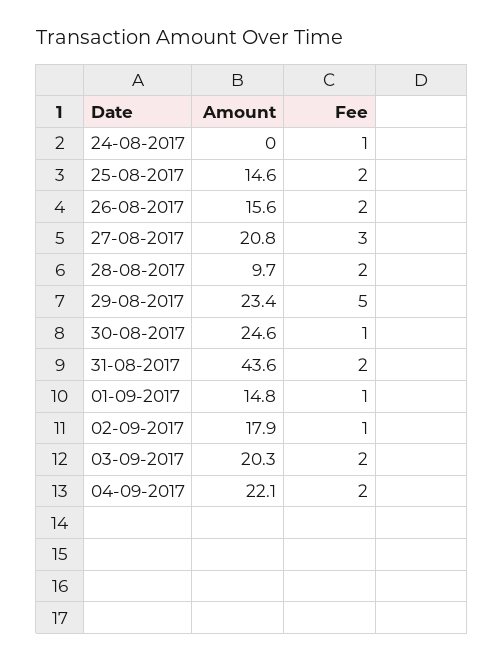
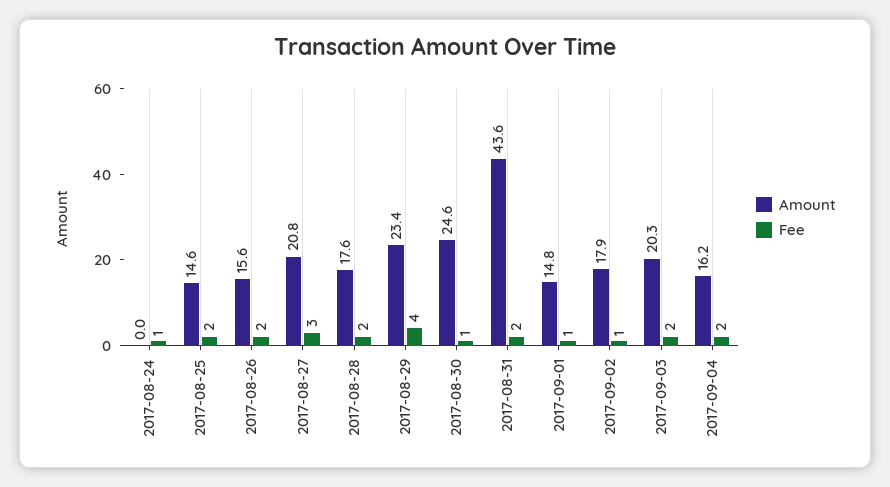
  {
    "Amount": {
      "24-08-2017": 0,
      "25-08-2017": 14.6,
      "26-08-2017": 15.6,
      "27-08-2017": 20.8,
-     "28-08-2017": 9.7,
+     "28-08-2017": 17.6,
      "29-08-2017": 23.4,
      "30-08-2017": 24.6,
      "31-08-2017": 43.6,
      "01-09-2017": 14.8,
      "02-09-2017": 17.9,
      "03-09-2017": 20.3,
-     "04-09-2017": 22.1
+     "04-09-2017": 16.2
    },
    "Fee": {
      "24-08-2017": 1,
      "25-08-2017": 2,
      "26-08-2017": 2,
      "27-08-2017": 3,
      "28-08-2017": 2,
-     "29-08-2017": 5,
+     "29-08-2017": 4,
      "30-08-2017": 1,
      "31-08-2017": 2,
      "01-09-2017": 1,
      "02-09-2017": 1,
      "03-09-2017": 2,
      "04-09-2017": 2
    }
  }

